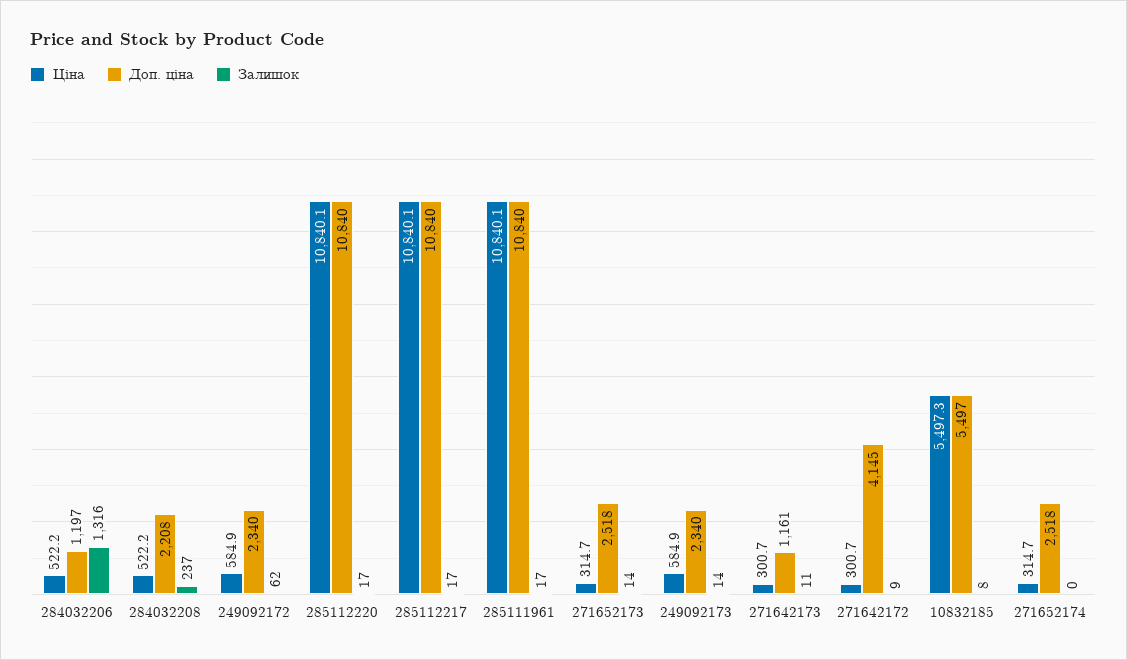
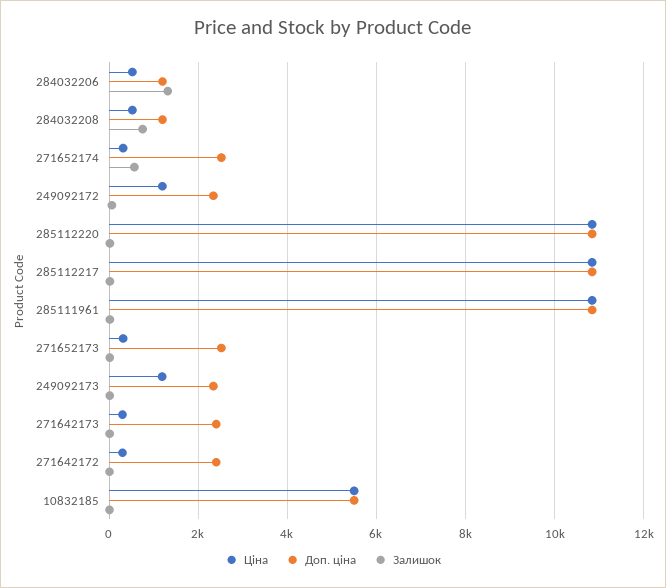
  {
    "Ціна": {
      "284032206": 522.2,
      "284032208": 522.2,
-     "249092172": 584.9,
+     "249092172": 1200,
      "285112220": 10840.1,
      "285112217": 10840.1,
      "285111961": 10840.1,
      "271652173": 314.7,
-     "249092173": 584.9,
+     "249092173": 1200,
      "271642173": 300.7,
      "271642172": 300.7,
      "10832185": 5497.3,
      "271652174": 314.7
    },
    "Доп. ціна": {
      "284032206": 1197,
-     "284032208": 2208,
+     "284032208": 1200,
      "249092172": 2340,
      "285112220": 10840,
      "285112217": 10840,
      "285111961": 10840,
      "271652173": 2518,
      "249092173": 2340,
-     "271642173": 1161,
+     "271642173": 2400,
-     "271642172": 4145,
+     "271642172": 2400,
      "10832185": 5497,
      "271652174": 2518
    },
    "Залишок": {
      "284032206": 1316,
-     "284032208": 237,
+     "284032208": 800,
      "249092172": 62,
      "285112220": 17,
      "285112217": 17,
      "285111961": 17,
      "271652173": 14,
      "249092173": 14,
      "271642173": 11,
      "271642172": 9,
      "10832185": 8,
-     "271652174": 0
+     "271652174": 600
    }
  }

